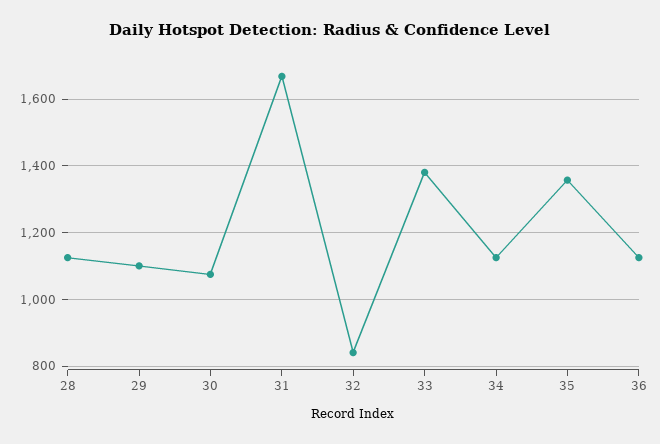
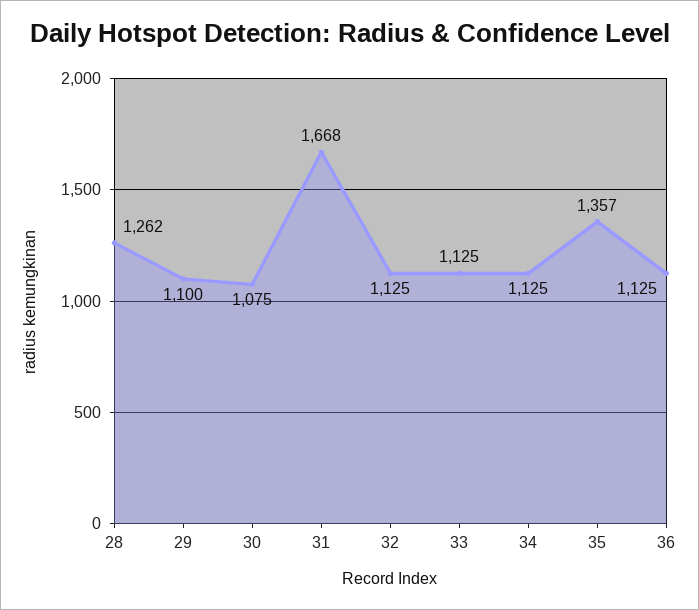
  {
-   "28": 1120,
+   "28": 1262,
    "29": 1100,
    "30": 1075,
    "31": 1668,
-   "32": 840,
+   "32": 1125,
-   "33": 1380,
+   "33": 1125,
    "34": 1125,
    "35": 1357,
    "36": 1125
  }

